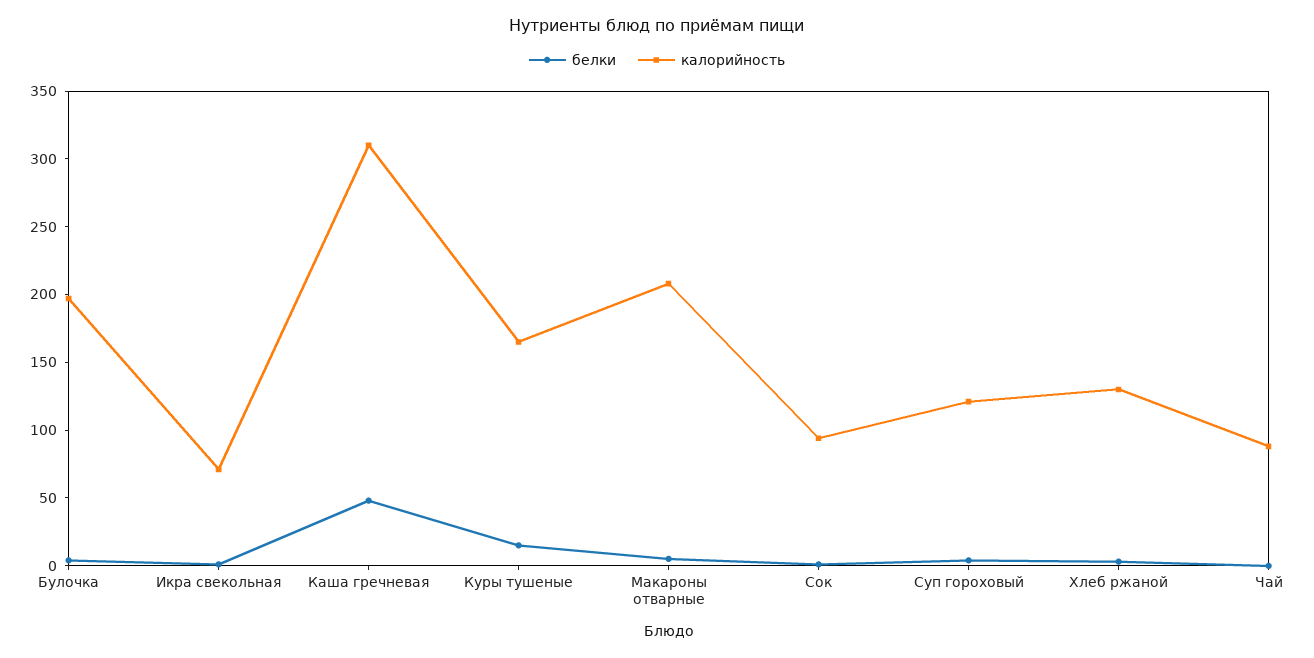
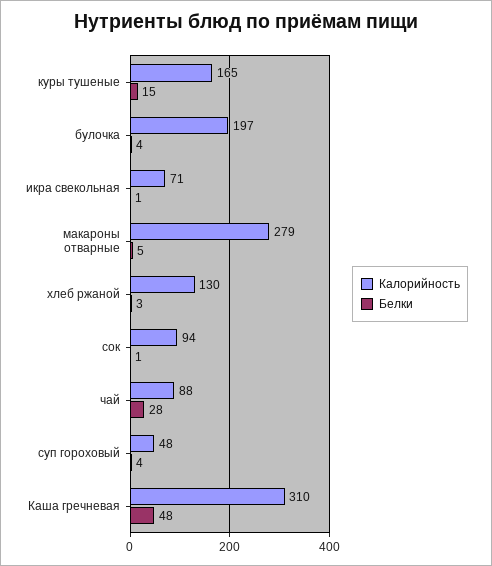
  {
    "белки": {
      "Булочка": 4,
      "Икра свекольная": 1,
      "Каша гречневая": 48,
      "Куры тушеные": 15,
      "Макароны отварные": 5,
      "Сок": 1,
      "Суп гороховый": 4,
      "Хлеб ржаной": 3,
-     "Чай": 0
+     "Чай": 28
    },
    "калорийность": {
      "Булочка": 197,
      "Икра свекольная": 71,
      "Каша гречневая": 310,
      "Куры тушеные": 165,
-     "Макароны отварные": 210,
+     "Макароны отварные": 279,
      "Сок": 94,
-     "Суп гороховый": 120,
+     "Суп гороховый": 48,
      "Хлеб ржаной": 130,
      "Чай": 88
    }
  }

